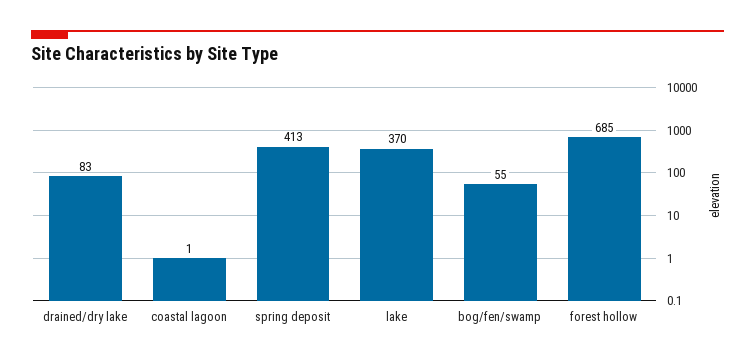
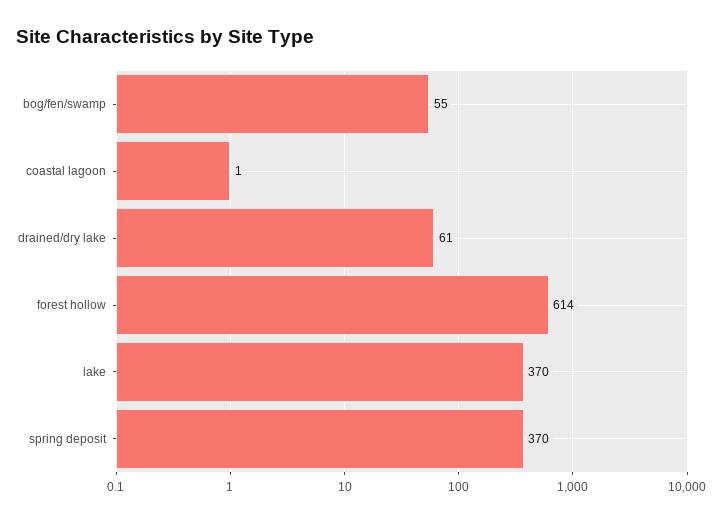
  {
-   "drained/dry lake": 83,
+   "drained/dry lake": 61,
    "coastal lagoon": 1,
-   "spring deposit": 413,
+   "spring deposit": 370,
    "lake": 370,
    "bog/fen/swamp": 55,
-   "forest hollow": 685
+   "forest hollow": 614
  }

